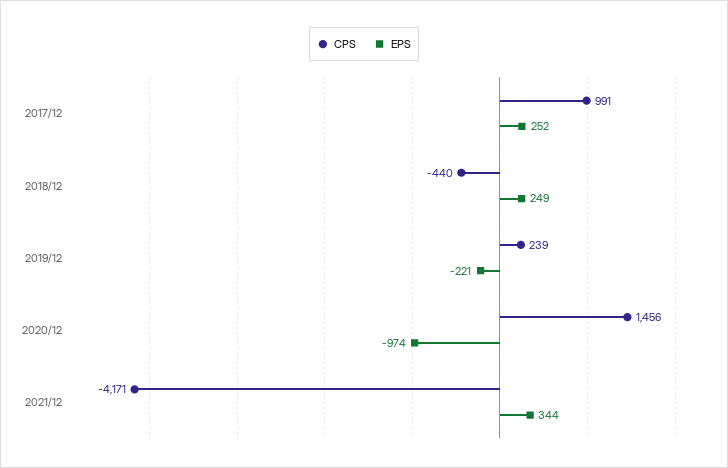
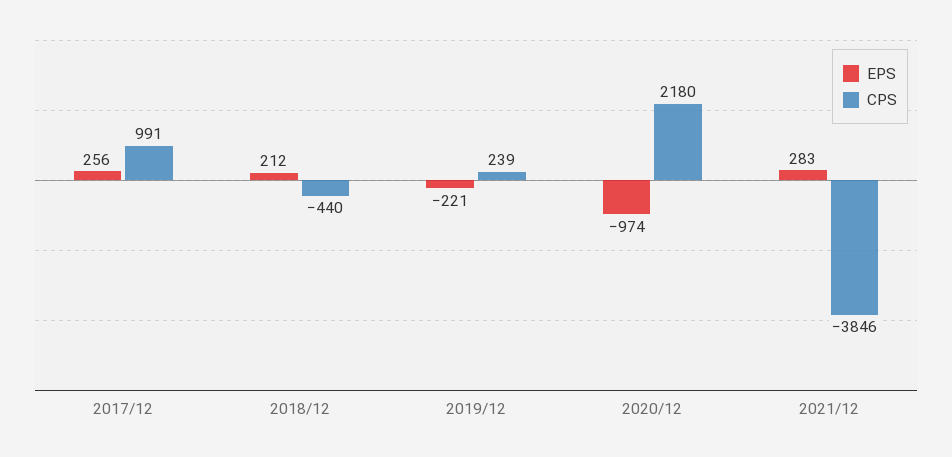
  {
    "CPS": {
      "2017/12": 991,
      "2018/12": -440,
      "2019/12": 239,
-     "2020/12": 1456,
+     "2020/12": 2180,
-     "2021/12": -4171
+     "2021/12": -3846
    },
    "EPS": {
-     "2017/12": 252,
+     "2017/12": 256,
-     "2018/12": 249,
+     "2018/12": 212,
      "2019/12": -221,
      "2020/12": -974,
-     "2021/12": 344
+     "2021/12": 283
    }
  }

